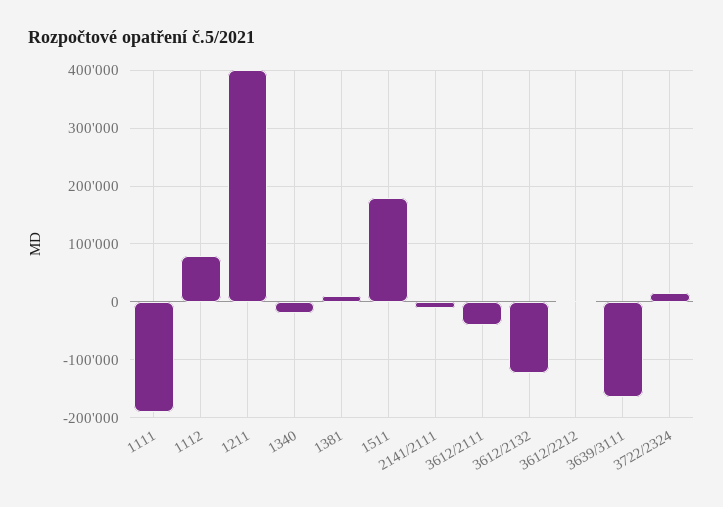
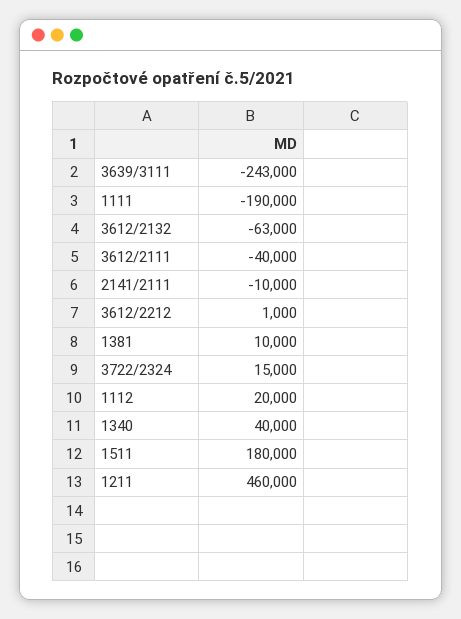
  {
    "1111": -190000,
-   "1112": 80000,
+   "1112": 20000,
-   "1211": 400000,
+   "1211": 460000,
-   "1340": -20000,
+   "1340": 40000,
    "1381": 10000,
    "1511": 180000,
    "2141/2111": -10000,
    "3612/2111": -40000,
-   "3612/2132": -120000,
+   "3612/2132": -63000,
    "3612/2212": 1000,
-   "3639/3111": -160000,
+   "3639/3111": -243000,
    "3722/2324": 15000
  }

